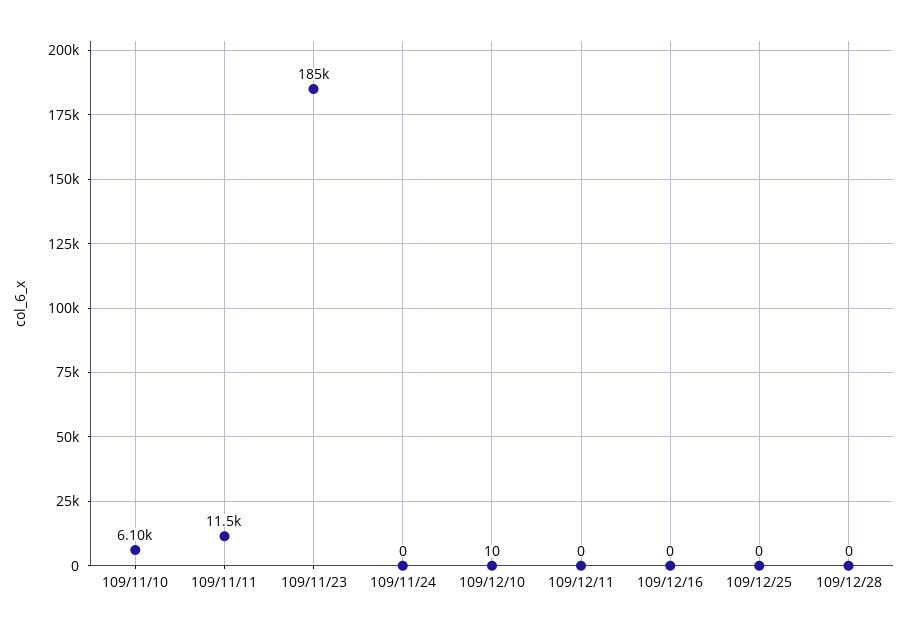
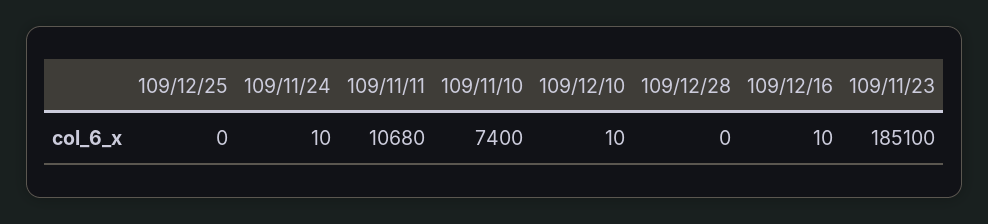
  {
-   "109/11/10": 6100,
+   "109/11/10": 7400,
-   "109/11/11": 11500,
+   "109/11/11": 10680,
    "109/11/23": 185100,
-   "109/11/24": 0,
+   "109/11/24": 10,
    "109/12/10": 10,
-   "109/12/11": 0,
-   "109/12/16": 0,
+   "109/12/16": 10,
    "109/12/25": 0,
    "109/12/28": 0
  }

